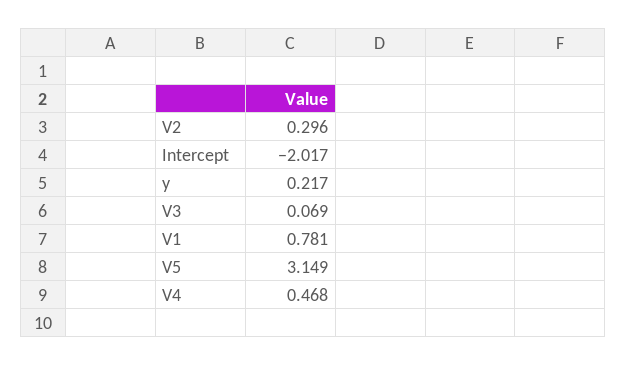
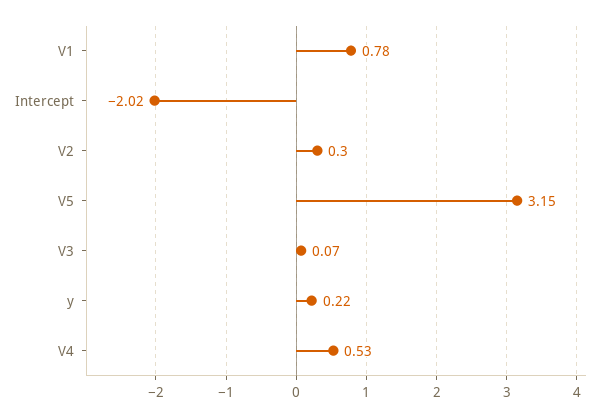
  {
    "V2": 0.296,
    "Intercept": -2.017,
    "y": 0.217,
    "V3": 0.069,
    "V1": 0.781,
    "V5": 3.149,
-   "V4": 0.468
+   "V4": 0.53
  }

